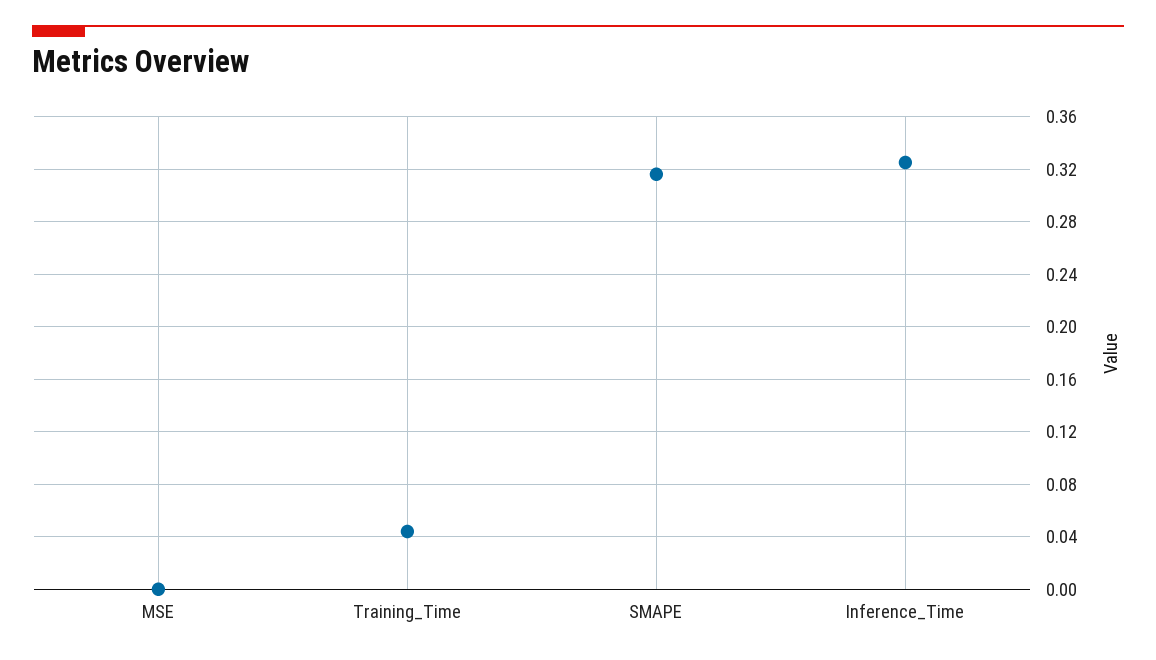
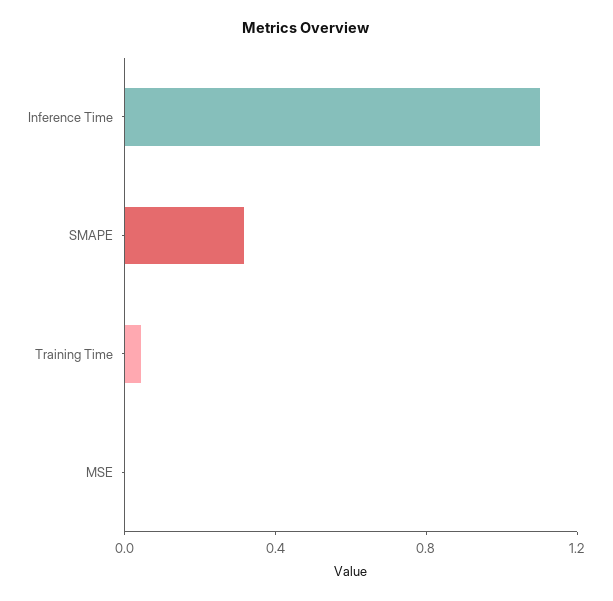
  {
    "MSE": 0,
    "Training_Time": 0.045,
    "SMAPE": 0.315,
-   "Inference_Time": 0.325
+   "Inference_Time": 1.1
  }

